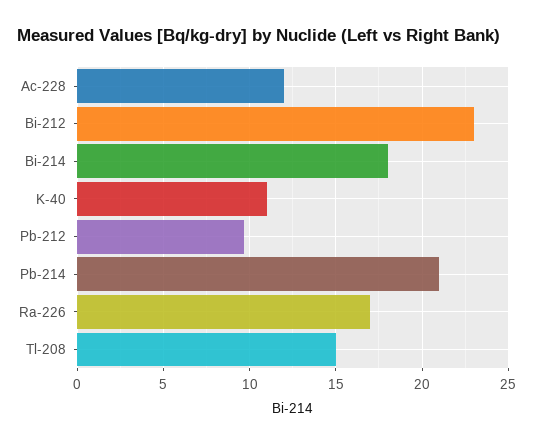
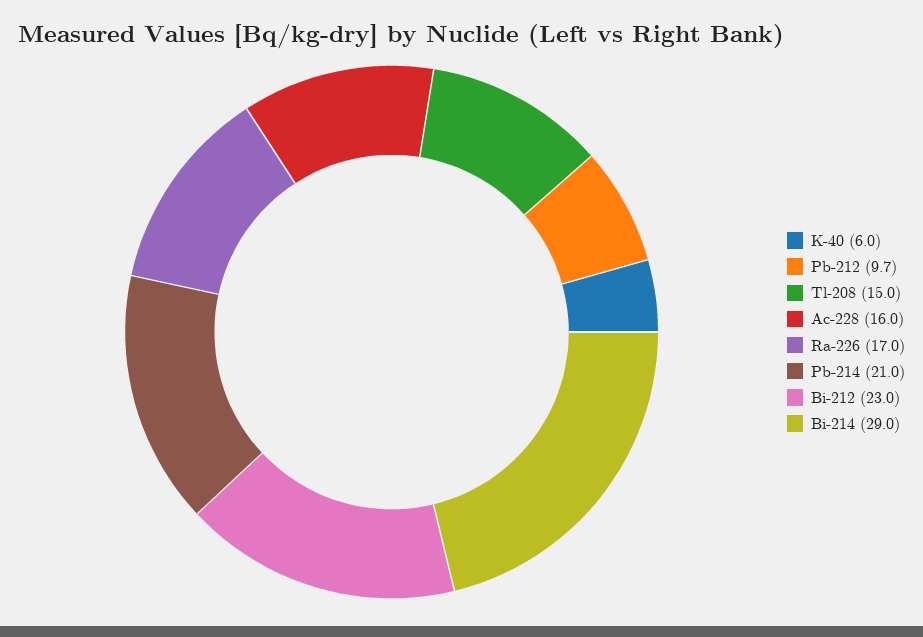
  {
-   "Ac-228": 12,
+   "Ac-228": 16,
    "Bi-212": 23,
-   "Bi-214": 18,
+   "Bi-214": 29,
-   "K-40": 11,
+   "K-40": 6,
    "Pb-212": 9.7,
    "Pb-214": 21,
    "Ra-226": 17,
    "Tl-208": 15
  }

